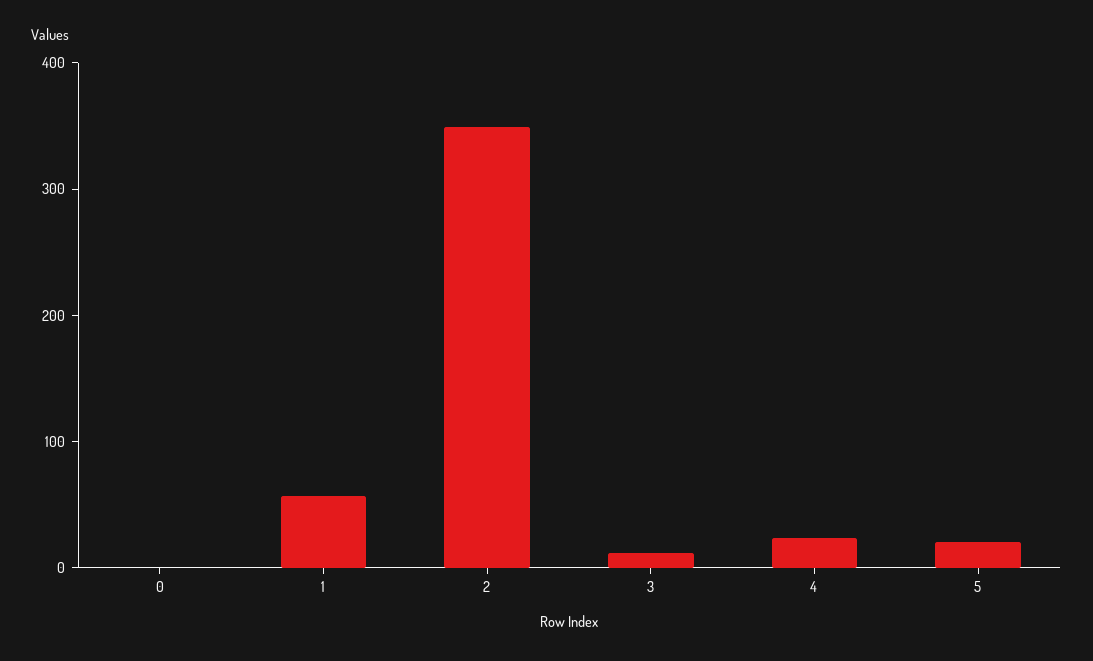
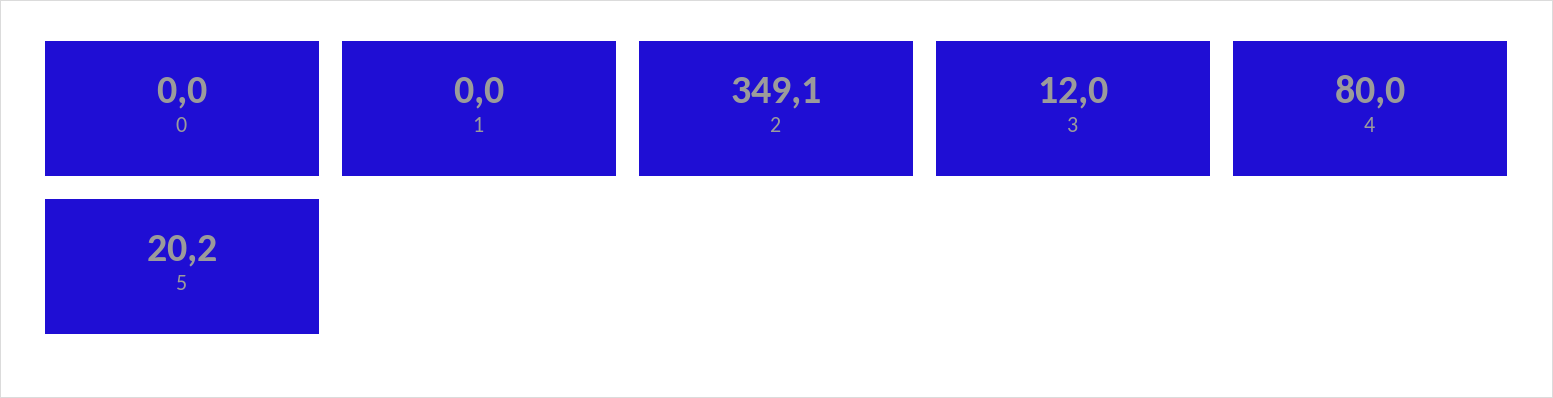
  {
    "0": 0,
-   "1": 60,
+   "1": 0,
    "2": 349.1,
    "3": 12,
-   "4": 20,
+   "4": 80,
    "5": 20.2
  }

